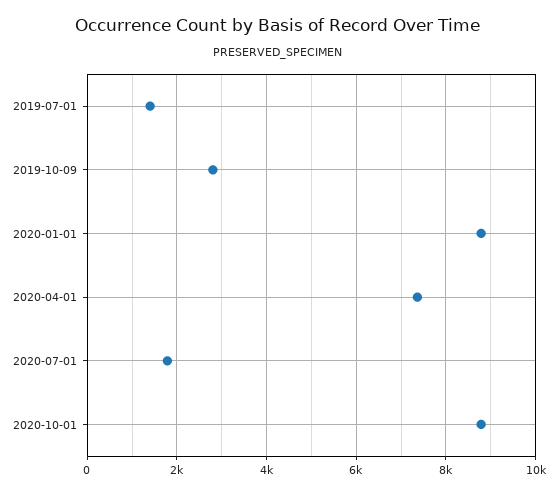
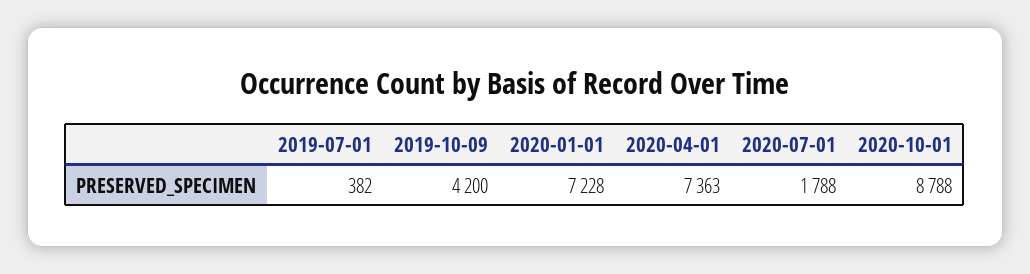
  {
-   "2019-07-01": 1400,
+   "2019-07-01": 382,
-   "2019-10-09": 2800,
+   "2019-10-09": 4200,
-   "2020-01-01": 8800,
+   "2020-01-01": 7228,
    "2020-04-01": 7363,
    "2020-07-01": 1788,
    "2020-10-01": 8788
  }

